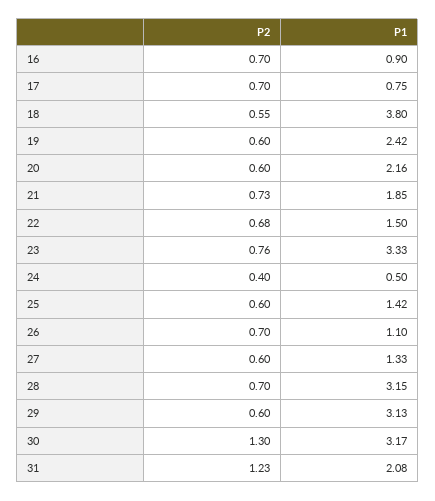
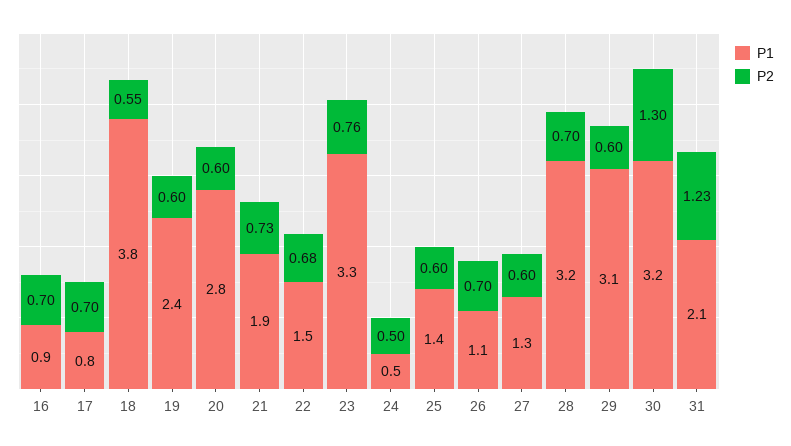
  {
    "P2": {
      "16": 0.7,
      "17": 0.7,
      "18": 0.55,
      "19": 0.6,
      "20": 0.6,
      "21": 0.73,
      "22": 0.68,
      "23": 0.76,
-     "24": 0.4,
+     "24": 0.5,
      "25": 0.6,
      "26": 0.7,
      "27": 0.6,
      "28": 0.7,
      "29": 0.6,
      "30": 1.3,
      "31": 1.23
    },
    "P1": {
      "16": 0.9,
      "17": 0.75,
      "18": 3.8,
      "19": 2.42,
-     "20": 2.16,
+     "20": 2.8,
      "21": 1.85,
      "22": 1.5,
      "23": 3.33,
      "24": 0.5,
      "25": 1.42,
      "26": 1.1,
      "27": 1.33,
      "28": 3.15,
      "29": 3.13,
      "30": 3.17,
      "31": 2.08
    }
  }

